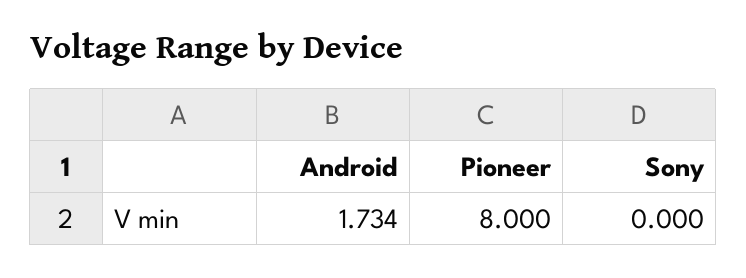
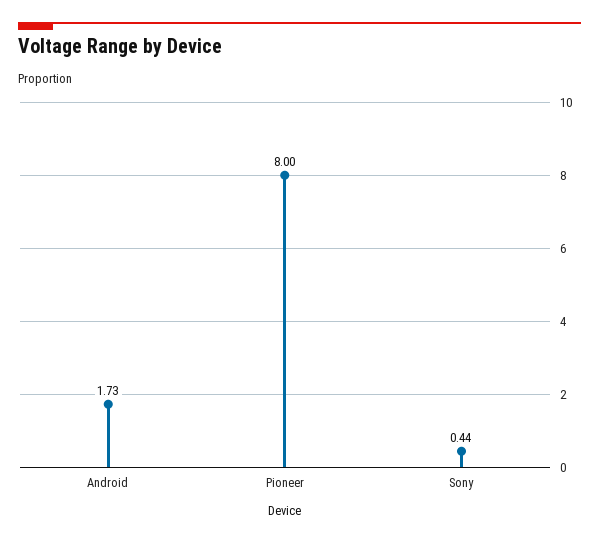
  {
    "Android": 1.734,
    "Pioneer": 8,
-   "Sony": 0
+   "Sony": 0.44
  }

